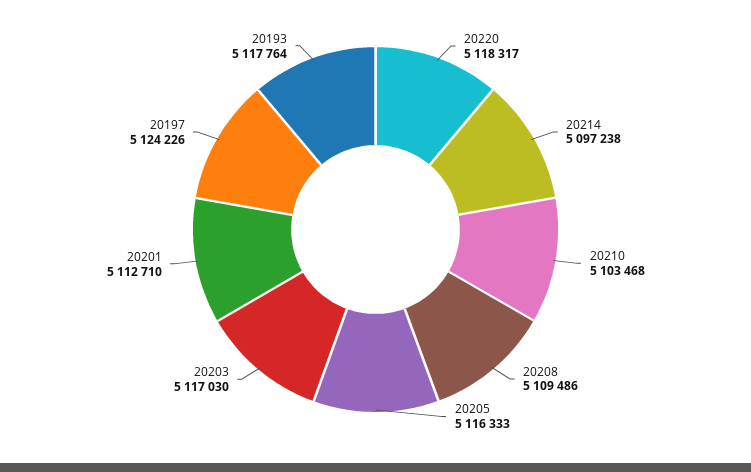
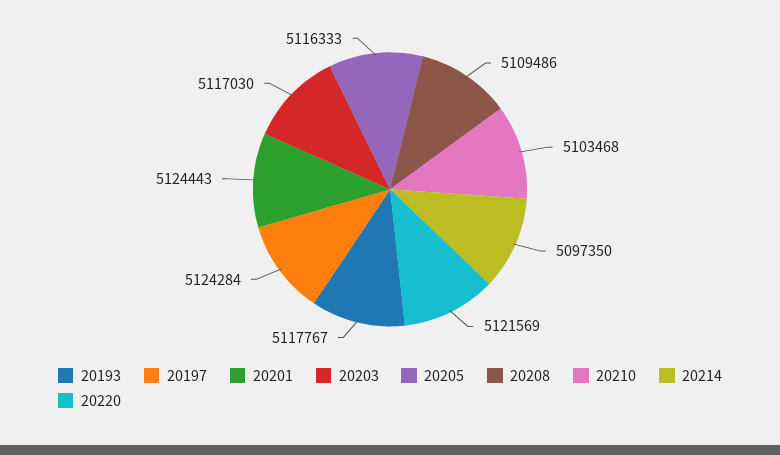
  {
-   "20220": 5118317,
+   "20220": 5121569,
-   "20214": 5097238,
+   "20214": 5097350,
    "20210": 5103468,
    "20208": 5109486,
    "20205": 5116333,
    "20203": 5117030,
-   "20201": 5112710,
+   "20201": 5124443,
-   "20197": 5124226,
+   "20197": 5124284,
-   "20193": 5117764
+   "20193": 5117767
  }

